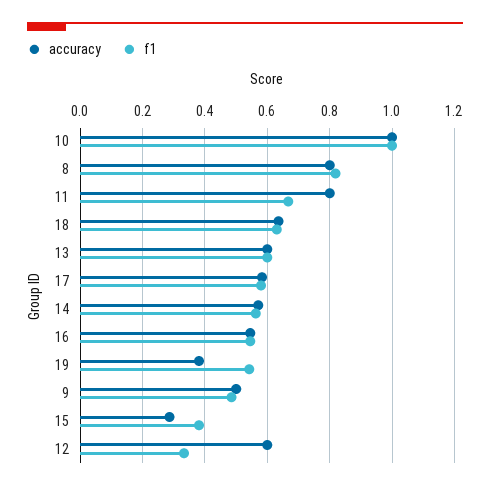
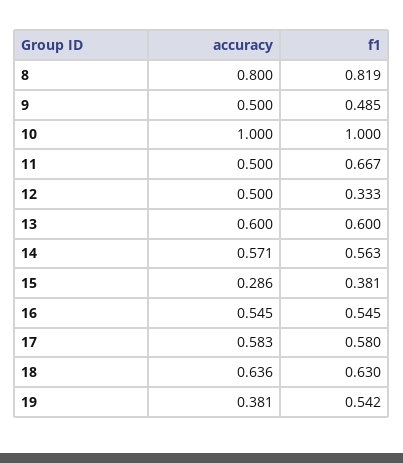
  {
    "accuracy": {
      "10": 1,
      "8": 0.8,
-     "11": 0.8,
+     "11": 0.5,
      "18": 0.636,
      "13": 0.6,
      "17": 0.583,
      "14": 0.571,
      "16": 0.545,
      "19": 0.381,
      "9": 0.5,
      "15": 0.286,
-     "12": 0.6
+     "12": 0.5
    },
    "f1": {
      "10": 1,
      "8": 0.819,
      "11": 0.667,
      "18": 0.63,
      "13": 0.6,
      "17": 0.58,
      "14": 0.563,
      "16": 0.545,
      "19": 0.542,
      "9": 0.485,
      "15": 0.381,
      "12": 0.333
    }
  }

